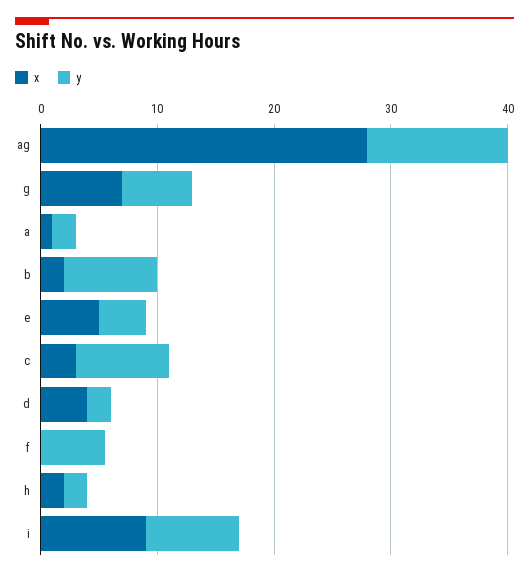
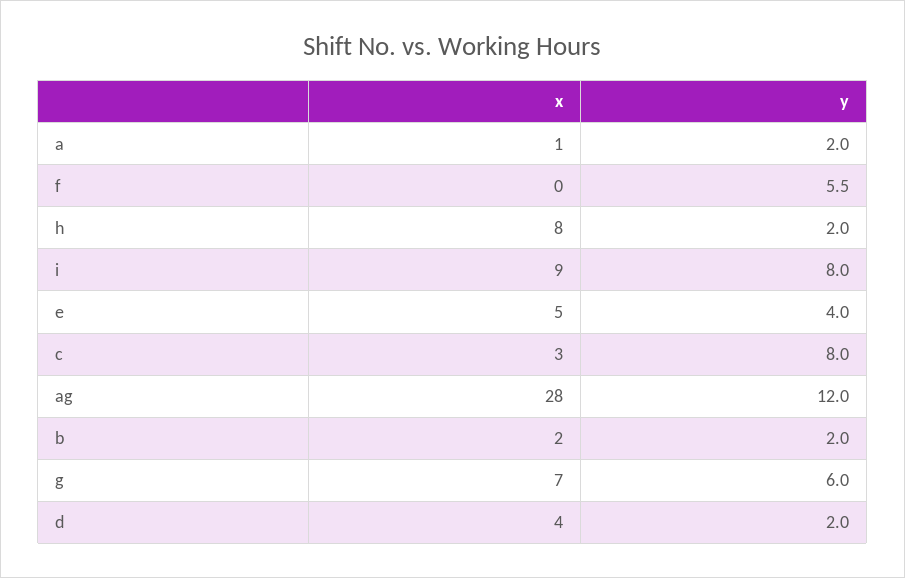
  {
    "x": {
      "ag": 28,
      "g": 7,
      "a": 1,
      "b": 2,
      "e": 5,
      "c": 3,
      "d": 4,
      "f": 0,
-     "h": 2,
+     "h": 8,
      "i": 9
    },
    "y": {
      "ag": 12,
      "g": 6,
      "a": 2,
-     "b": 8,
+     "b": 2,
      "e": 4,
      "c": 8,
      "d": 2,
      "f": 5.5,
      "h": 2,
      "i": 8
    }
  }

